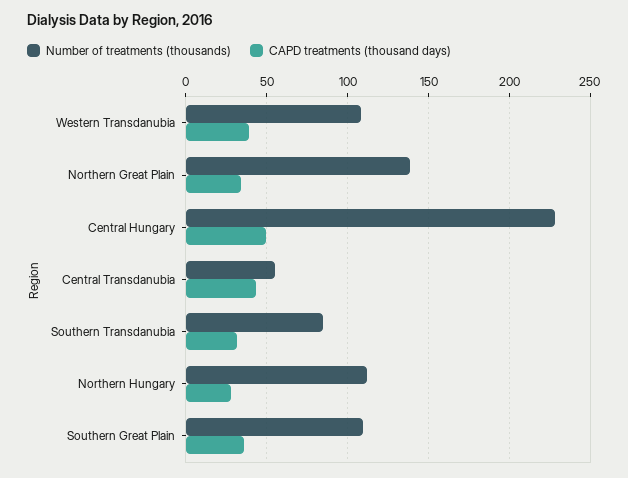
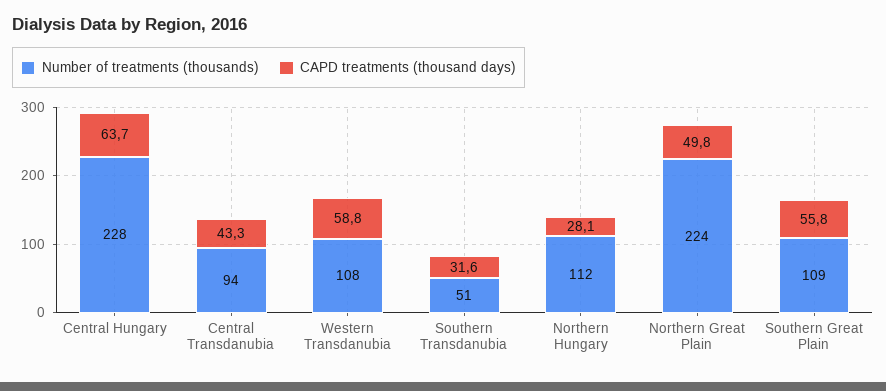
  {
    "Number of treatments (thousands)": {
      "Western Transdanubia": 108,
-     "Northern Great Plain": 140,
+     "Northern Great Plain": 224,
      "Central Hungary": 228,
-     "Central Transdanubia": 55,
+     "Central Transdanubia": 94,
-     "Southern Transdanubia": 85,
+     "Southern Transdanubia": 51,
      "Northern Hungary": 112,
      "Southern Great Plain": 109
    },
    "CAPD treatments (thousand days)": {
-     "Western Transdanubia": 40,
+     "Western Transdanubia": 58.8,
-     "Northern Great Plain": 35,
+     "Northern Great Plain": 49.8,
-     "Central Hungary": 50,
+     "Central Hungary": 63.7,
      "Central Transdanubia": 43.3,
      "Southern Transdanubia": 31.6,
      "Northern Hungary": 28.1,
-     "Southern Great Plain": 35
+     "Southern Great Plain": 55.8
    }
  }

